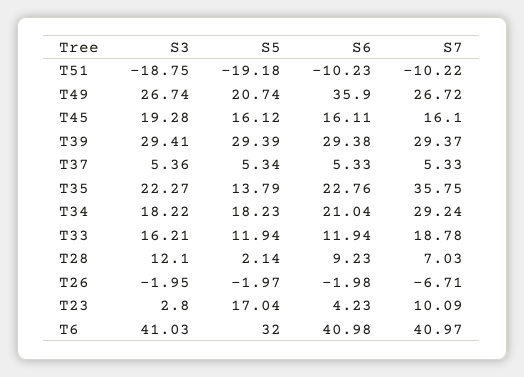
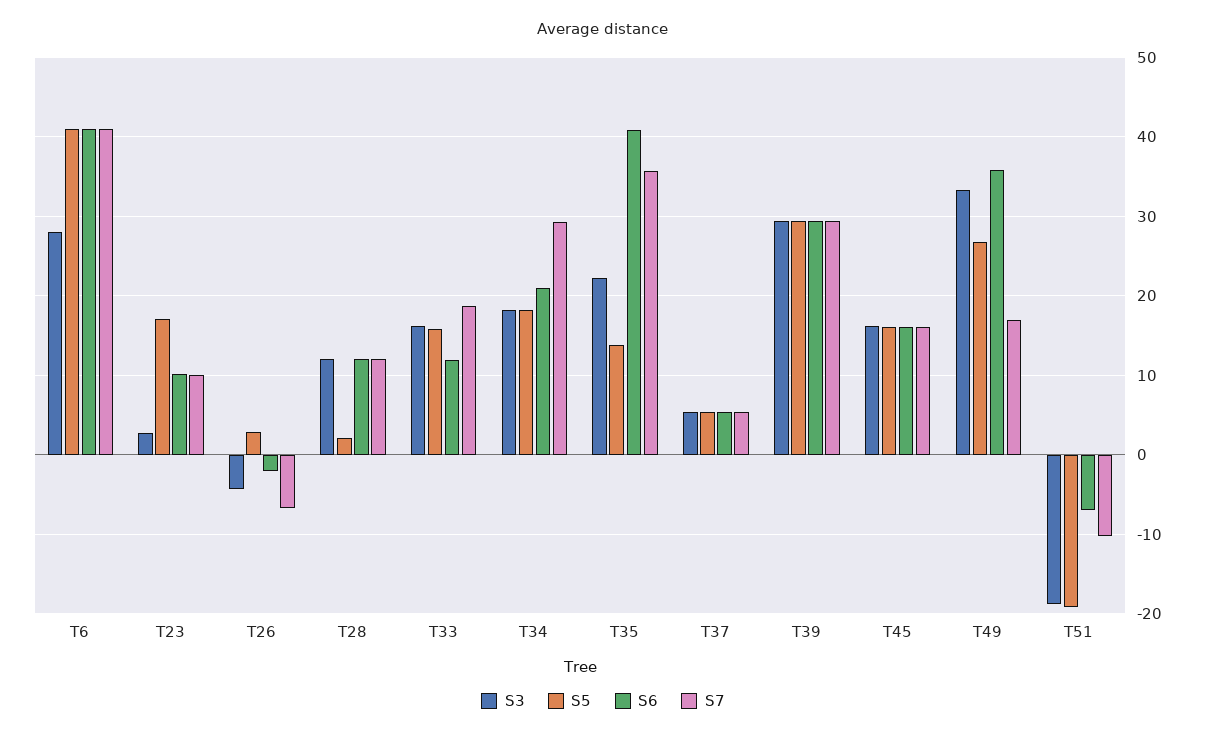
  {
    "S3": {
      "T51": -18.75,
-     "T49": 26.74,
+     "T49": 33,
-     "T45": 19.28,
+     "T45": 16,
      "T39": 29.41,
      "T37": 5.36,
      "T35": 22.27,
      "T34": 18.22,
      "T33": 16.21,
      "T28": 12.1,
-     "T26": -1.95,
+     "T26": -4,
      "T23": 2.8,
-     "T6": 41.03
+     "T6": 28
    },
    "S5": {
      "T51": -19.18,
-     "T49": 20.74,
+     "T49": 27,
      "T45": 16.12,
      "T39": 29.39,
      "T37": 5.34,
      "T35": 13.79,
      "T34": 18.23,
-     "T33": 11.94,
+     "T33": 16,
      "T28": 2.14,
-     "T26": -1.97,
+     "T26": 3,
      "T23": 17.04,
-     "T6": 32
+     "T6": 41
    },
    "S6": {
-     "T51": -10.23,
+     "T51": -7,
      "T49": 35.9,
      "T45": 16.11,
      "T39": 29.38,
      "T37": 5.33,
-     "T35": 22.76,
+     "T35": 41,
      "T34": 21.04,
      "T33": 11.94,
-     "T28": 9.23,
+     "T28": 12,
      "T26": -1.98,
-     "T23": 4.23,
+     "T23": 10,
      "T6": 40.98
    },
    "S7": {
      "T51": -10.22,
-     "T49": 26.72,
+     "T49": 17,
      "T45": 16.1,
      "T39": 29.37,
      "T37": 5.33,
      "T35": 35.75,
      "T34": 29.24,
      "T33": 18.78,
-     "T28": 7.03,
+     "T28": 12,
      "T26": -6.71,
      "T23": 10.09,
      "T6": 40.97
    }
  }

